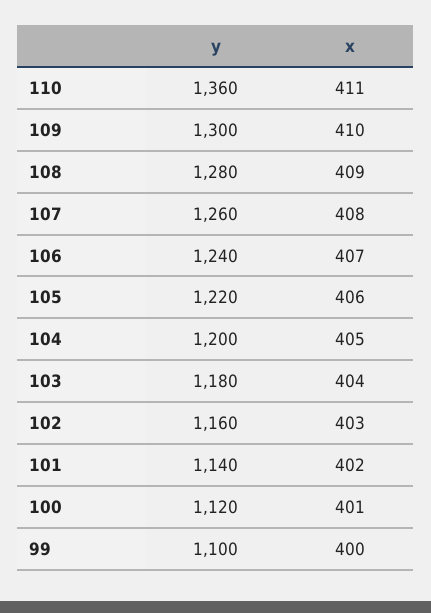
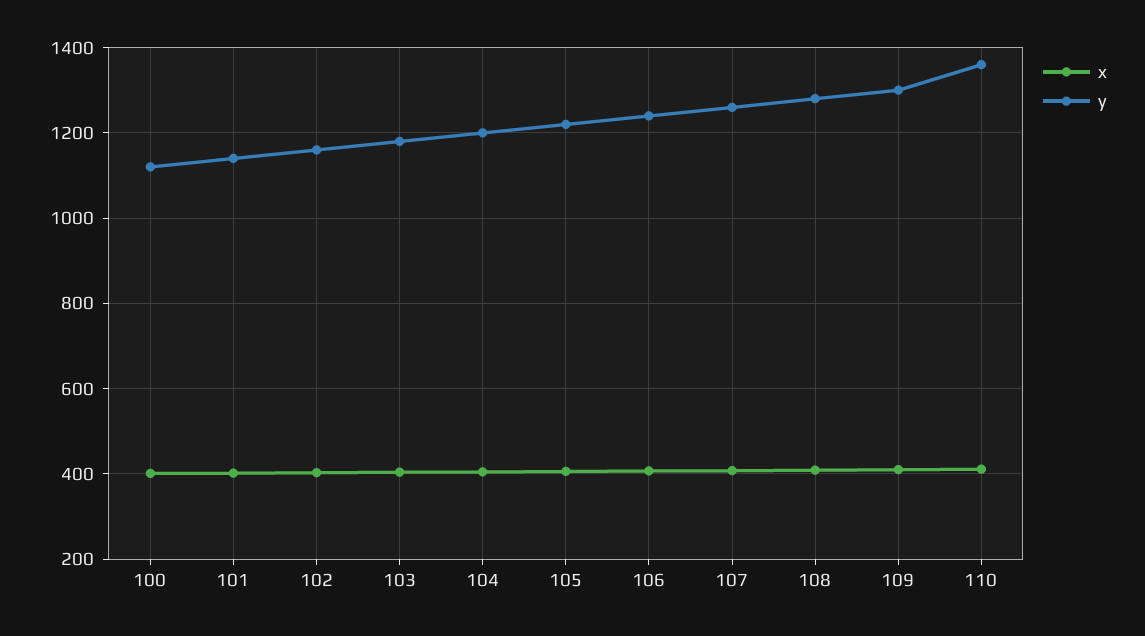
  {
    "y": {
      "110": 1360,
      "109": 1300,
      "108": 1280,
      "107": 1260,
      "106": 1240,
      "105": 1220,
      "104": 1200,
      "103": 1180,
      "102": 1160,
      "101": 1140,
-     "100": 1120,
+     "100": 1120
-     "99": 1100
    },
    "x": {
      "110": 411,
      "109": 410,
      "108": 409,
      "107": 408,
      "106": 407,
      "105": 406,
      "104": 405,
      "103": 404,
      "102": 403,
      "101": 402,
-     "100": 401,
+     "100": 401
-     "99": 400
    }
  }

